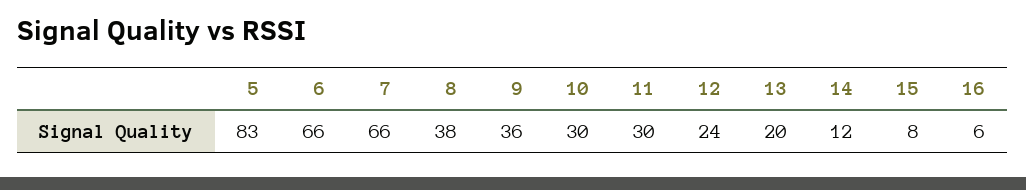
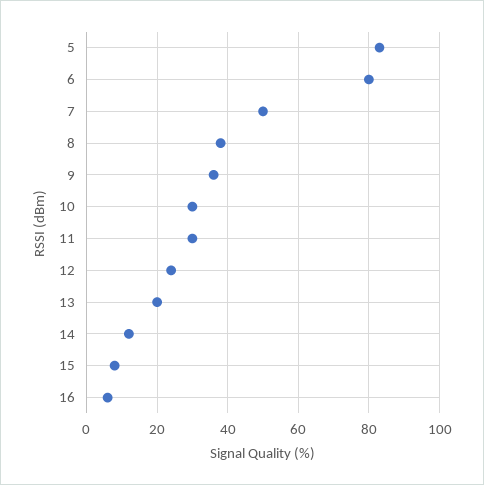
  {
    "5": 83,
-   "6": 66,
+   "6": 80,
-   "7": 66,
+   "7": 50,
    "8": 38,
    "9": 36,
    "10": 30,
    "11": 30,
    "12": 24,
    "13": 20,
    "14": 12,
    "15": 8,
    "16": 6
  }

